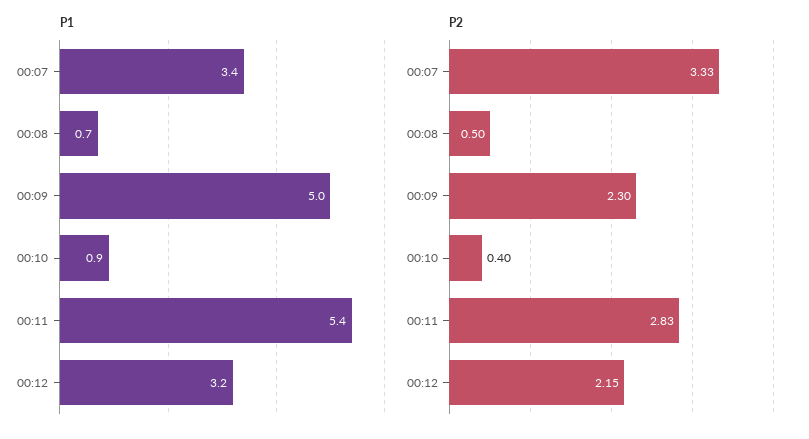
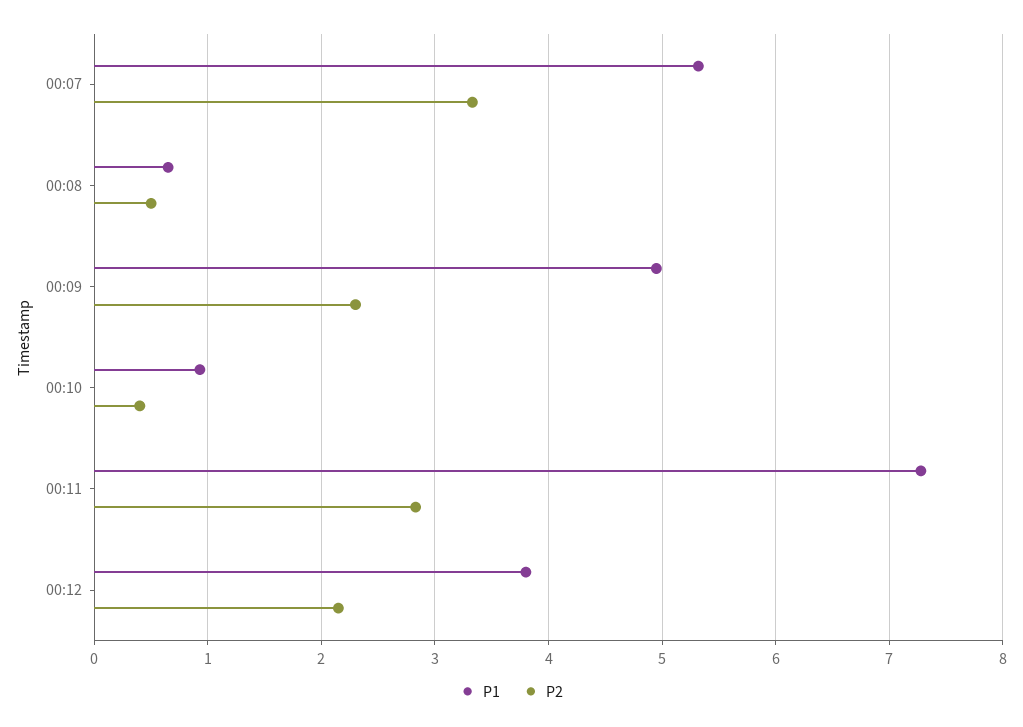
  {
    "P1": {
-     "00:07": 3.4,
+     "00:07": 5.3,
      "00:08": 0.7,
      "00:09": 5,
      "00:10": 0.9,
-     "00:11": 5.4,
+     "00:11": 7.3,
-     "00:12": 3.2
+     "00:12": 3.8
    },
    "P2": {
      "00:07": 3.33,
      "00:08": 0.5,
      "00:09": 2.3,
      "00:10": 0.4,
      "00:11": 2.83,
      "00:12": 2.15
    }
  }

